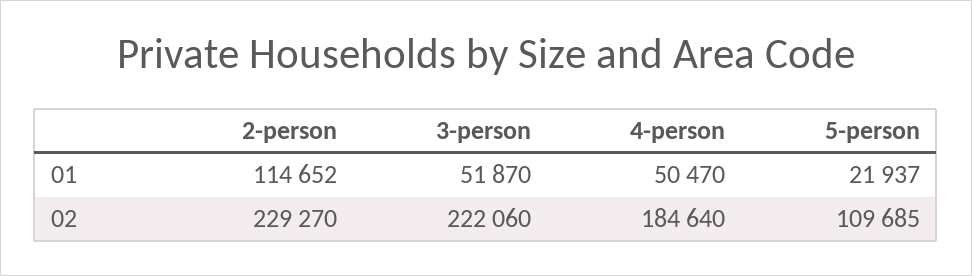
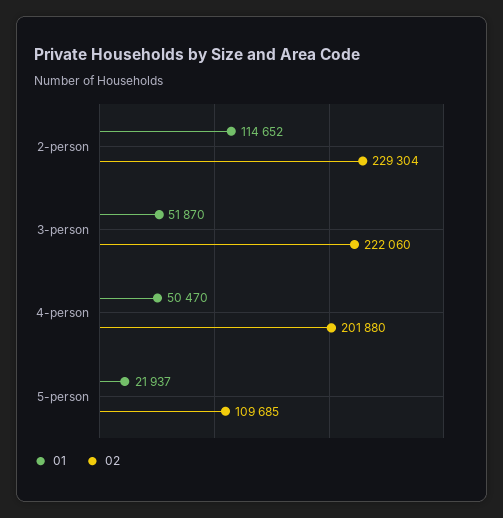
  {
    "01": {
      "2-person": 114652,
      "3-person": 51870,
      "4-person": 50470,
      "5-person": 21937
    },
    "02": {
-     "2-person": 229270,
+     "2-person": 229304,
      "3-person": 222060,
-     "4-person": 184640,
+     "4-person": 201880,
      "5-person": 109685
    }
  }

